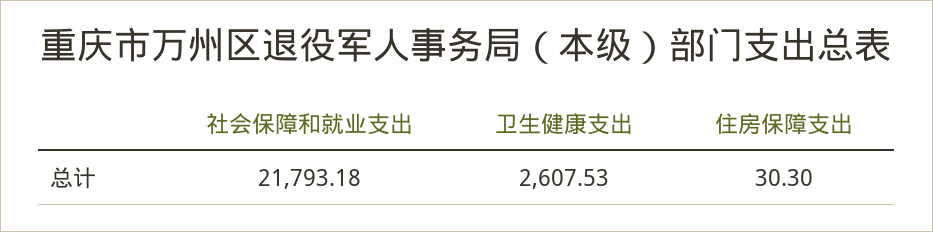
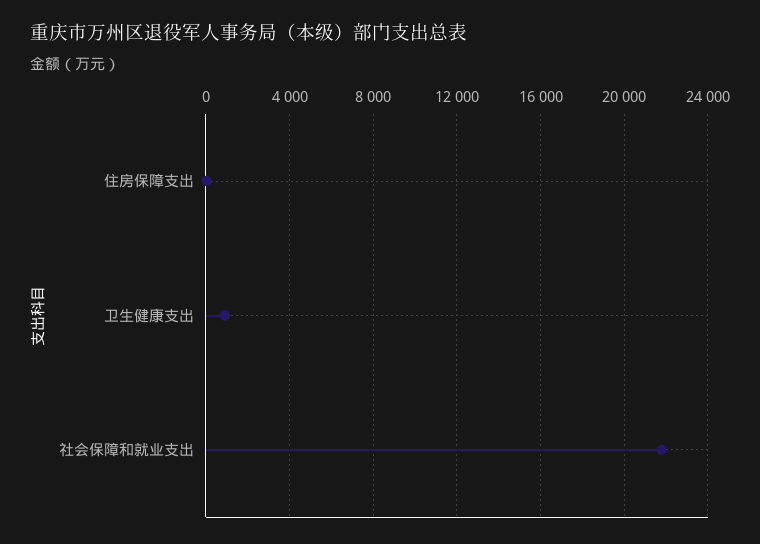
  {
    "社会保障和就业支出": 21793.18,
-   "卫生健康支出": 2607.53,
+   "卫生健康支出": 1000,
    "住房保障支出": 30.3
  }

